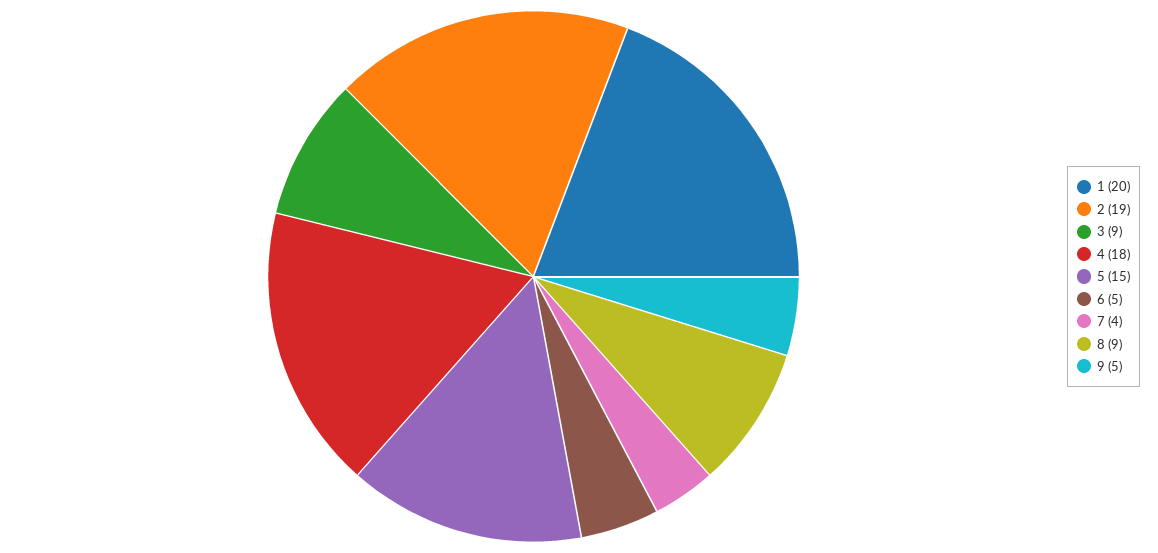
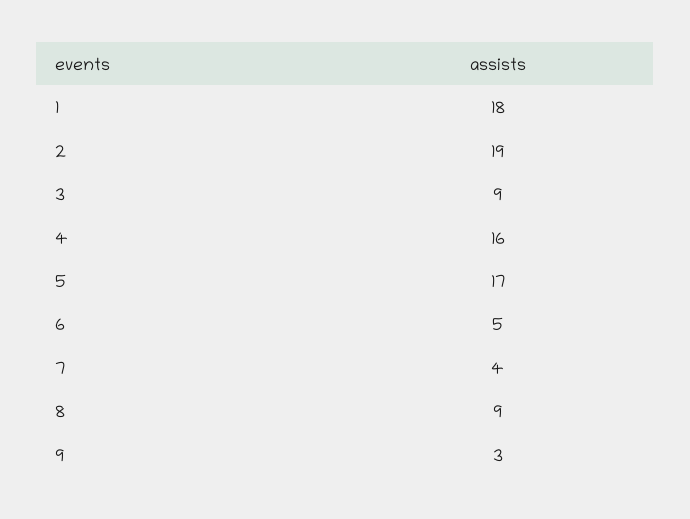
  {
-   "1": 20,
+   "1": 18,
    "2": 19,
    "3": 9,
-   "4": 18,
+   "4": 16,
-   "5": 15,
+   "5": 17,
    "6": 5,
    "7": 4,
    "8": 9,
-   "9": 5
+   "9": 3
  }

